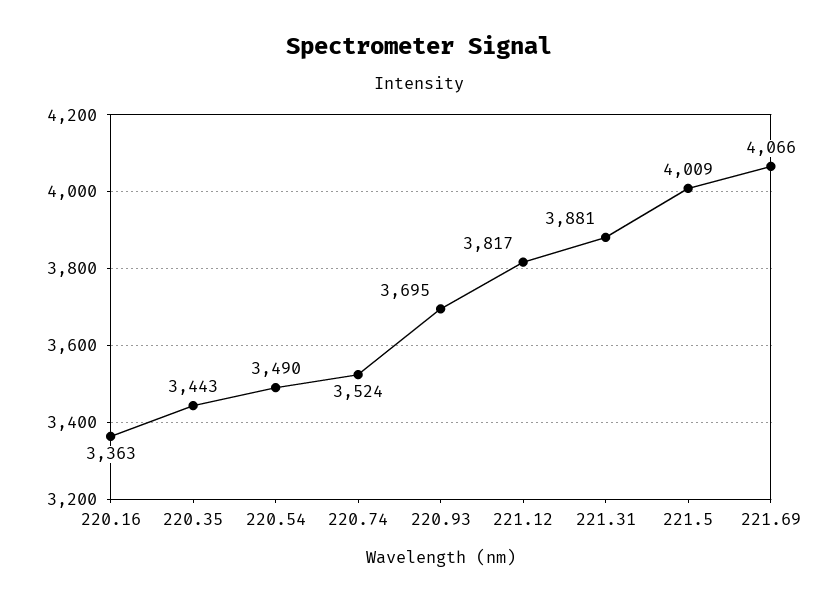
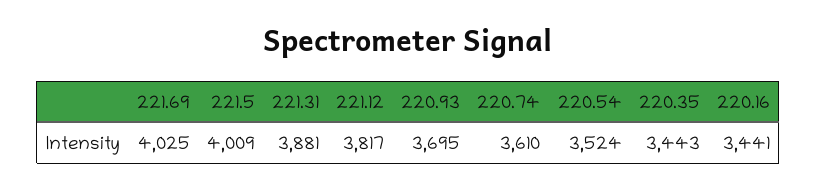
  {
-   "220.16": 3363,
+   "220.16": 3441,
    "220.35": 3443,
-   "220.54": 3490,
+   "220.54": 3524,
-   "220.74": 3524,
+   "220.74": 3610,
    "220.93": 3695,
    "221.12": 3817,
    "221.31": 3881,
    "221.5": 4009,
-   "221.69": 4066
+   "221.69": 4025
  }

